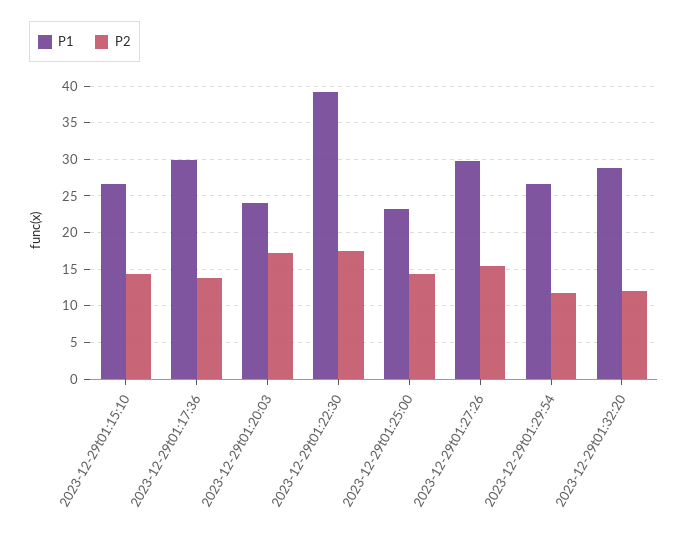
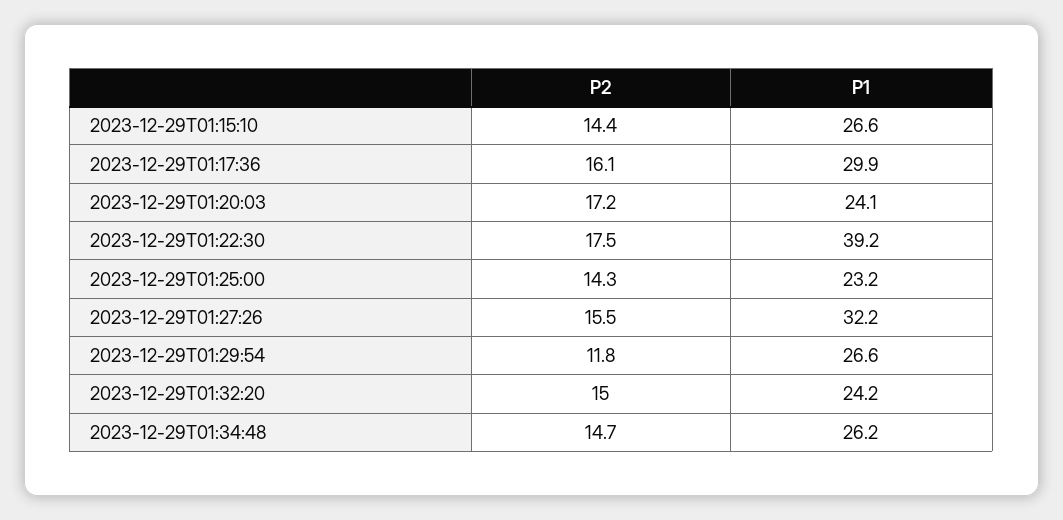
  {
    "P1": {
      "2023-12-29t01:15:10": 26.6,
      "2023-12-29t01:17:36": 29.9,
      "2023-12-29t01:20:03": 24.1,
      "2023-12-29t01:22:30": 39.2,
      "2023-12-29t01:25:00": 23.2,
-     "2023-12-29t01:27:26": 30,
+     "2023-12-29t01:27:26": 32.2,
      "2023-12-29t01:29:54": 26.6,
-     "2023-12-29t01:32:20": 29
+     "2023-12-29t01:32:20": 24.2,
+     "2023-12-29T01:34:48": 26.2
    },
    "P2": {
      "2023-12-29t01:15:10": 14.4,
-     "2023-12-29t01:17:36": 14,
+     "2023-12-29t01:17:36": 16.1,
      "2023-12-29t01:20:03": 17.2,
      "2023-12-29t01:22:30": 17.5,
      "2023-12-29t01:25:00": 14.3,
      "2023-12-29t01:27:26": 15.5,
      "2023-12-29t01:29:54": 11.8,
-     "2023-12-29t01:32:20": 12
+     "2023-12-29t01:32:20": 15,
+     "2023-12-29T01:34:48": 14.7
    }
  }

